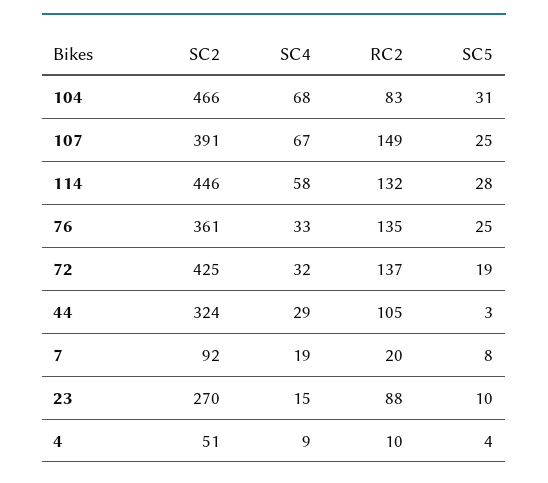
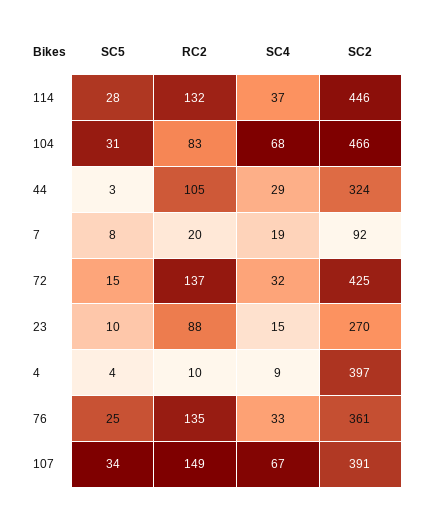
  {
    "SC2": {
      "104": 466,
      "107": 391,
      "114": 446,
      "76": 361,
      "72": 425,
      "44": 324,
      "7": 92,
      "23": 270,
-     "4": 51
+     "4": 397
    },
    "SC4": {
      "104": 68,
      "107": 67,
-     "114": 58,
+     "114": 37,
      "76": 33,
      "72": 32,
      "44": 29,
      "7": 19,
      "23": 15,
      "4": 9
    },
    "RC2": {
      "104": 83,
      "107": 149,
      "114": 132,
      "76": 135,
      "72": 137,
      "44": 105,
      "7": 20,
      "23": 88,
      "4": 10
    },
    "SC5": {
      "104": 31,
-     "107": 25,
+     "107": 34,
      "114": 28,
      "76": 25,
-     "72": 19,
+     "72": 15,
      "44": 3,
      "7": 8,
      "23": 10,
      "4": 4
    }
  }

